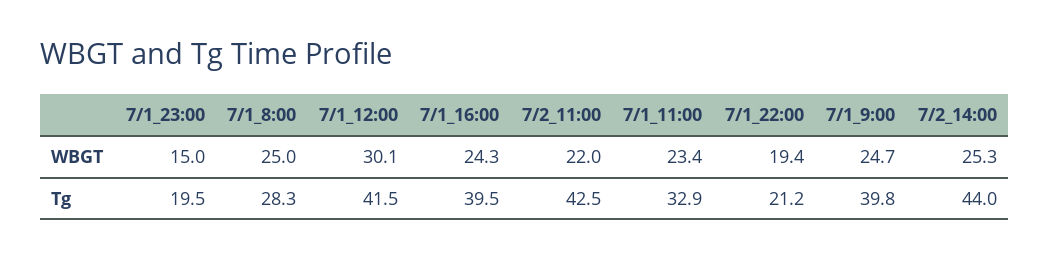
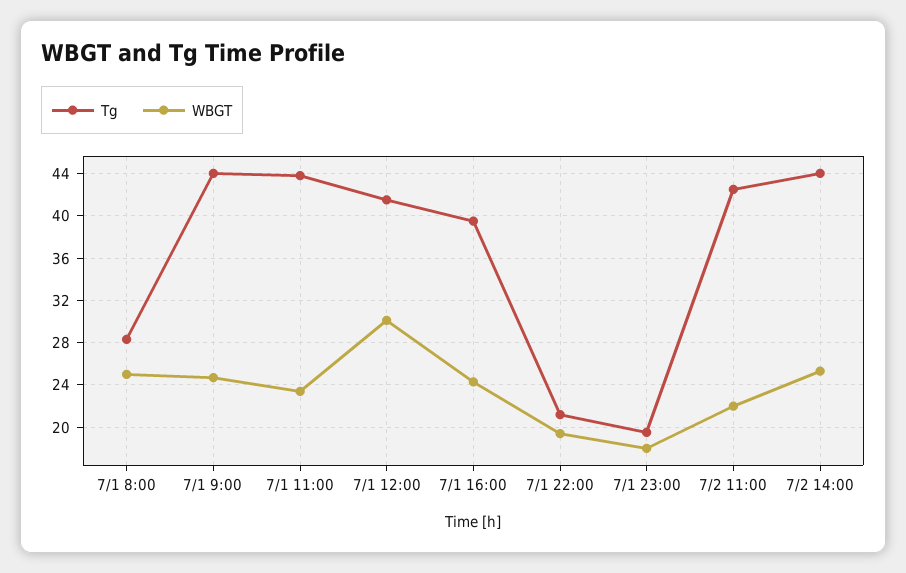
  {
    "WBGT": {
-     "7/1_23:00": 15,
+     "7/1_23:00": 18,
      "7/1_8:00": 25,
      "7/1_12:00": 30.1,
      "7/1_16:00": 24.3,
      "7/2_11:00": 22,
      "7/1_11:00": 23.4,
      "7/1_22:00": 19.4,
      "7/1_9:00": 24.7,
      "7/2_14:00": 25.3
    },
    "Tg": {
      "7/1_23:00": 19.5,
      "7/1_8:00": 28.3,
      "7/1_12:00": 41.5,
      "7/1_16:00": 39.5,
      "7/2_11:00": 42.5,
-     "7/1_11:00": 32.9,
+     "7/1_11:00": 44,
      "7/1_22:00": 21.2,
-     "7/1_9:00": 39.8,
+     "7/1_9:00": 44,
      "7/2_14:00": 44
    }
  }

